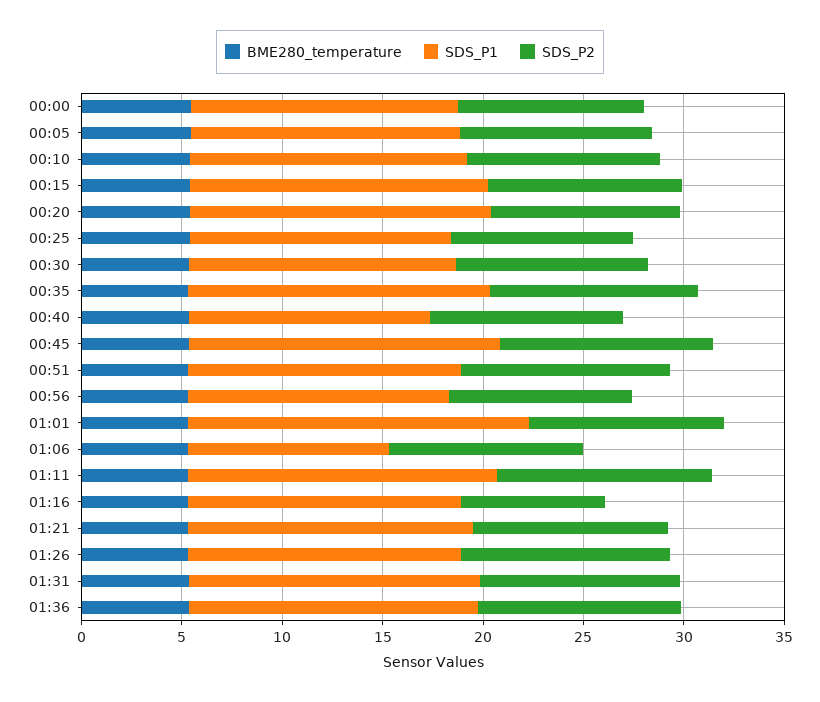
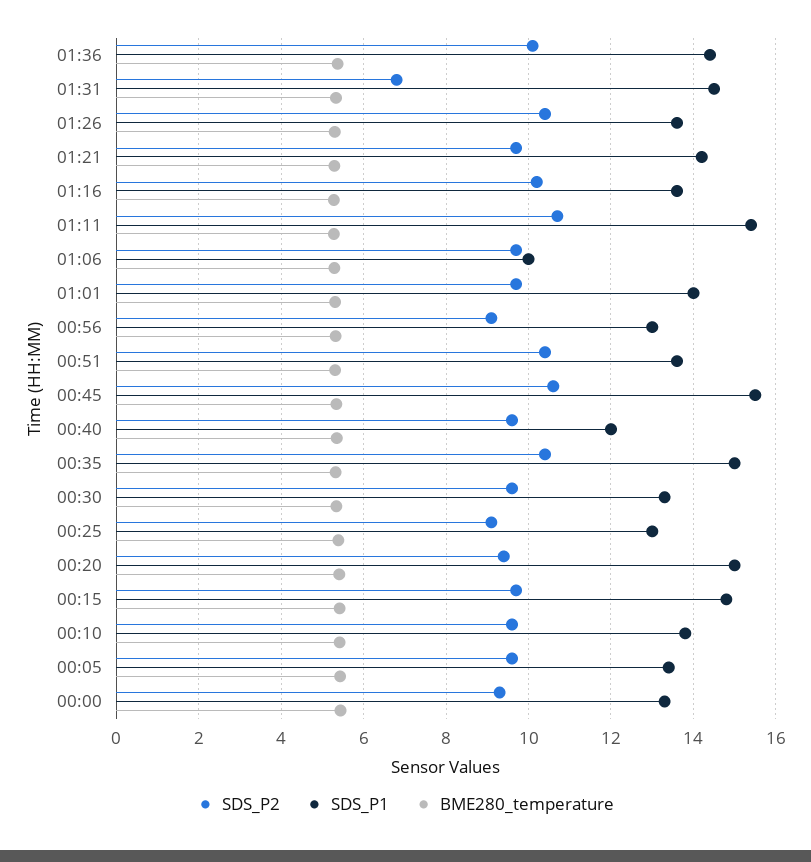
  {
    "BME280_temperature": {
      "00:00": 5.4,
      "00:05": 5.4,
      "00:10": 5.4,
      "00:15": 5.4,
      "00:20": 5.4,
      "00:25": 5.4,
      "00:30": 5.4,
      "00:35": 5.4,
      "00:40": 5.4,
      "00:45": 5.4,
      "00:51": 5.4,
      "00:56": 5.4,
      "01:01": 5.4,
      "01:06": 5.2,
      "01:11": 5.2,
      "01:16": 5.2,
      "01:21": 5.2,
      "01:26": 5.4,
      "01:31": 5.4,
      "01:36": 5.4
    },
    "SDS_P1": {
      "00:00": 13.4,
      "00:05": 13.4,
      "00:10": 13.8,
      "00:15": 14.8,
      "00:20": 15,
      "00:25": 13,
      "00:30": 13.4,
      "00:35": 15,
      "00:40": 12,
      "00:45": 15.6,
      "00:51": 13.6,
      "00:56": 13,
-     "01:01": 17,
+     "01:01": 14,
      "01:06": 10,
      "01:11": 15.4,
      "01:16": 13.6,
      "01:21": 14.2,
      "01:26": 13.6,
      "01:31": 14.6,
      "01:36": 14.4
    },
    "SDS_P2": {
      "00:00": 9.4,
      "00:05": 9.6,
      "00:10": 9.6,
      "00:15": 9.8,
      "00:20": 9.4,
      "00:25": 9.2,
      "00:30": 9.6,
      "00:35": 10.4,
      "00:40": 9.6,
      "00:45": 10.6,
      "00:51": 10.4,
      "00:56": 9.2,
      "01:01": 9.8,
      "01:06": 9.8,
      "01:11": 10.8,
-     "01:16": 7,
+     "01:16": 10.2,
      "01:21": 9.8,
      "01:26": 10.4,
-     "01:31": 10,
+     "01:31": 6.8,
      "01:36": 10.2
    }
  }

